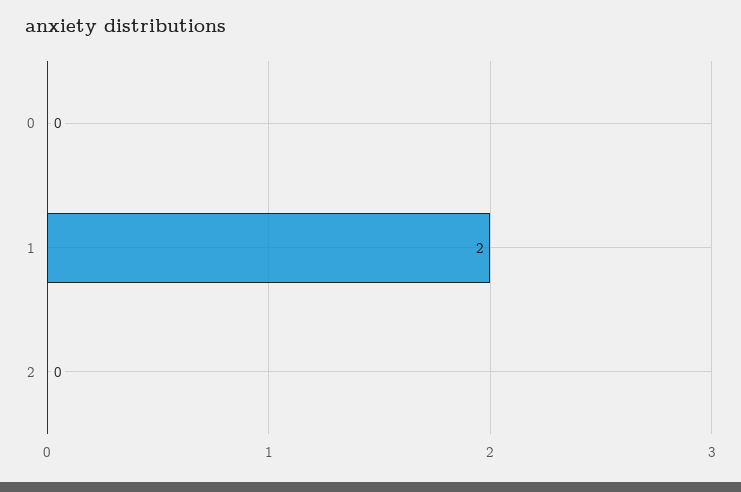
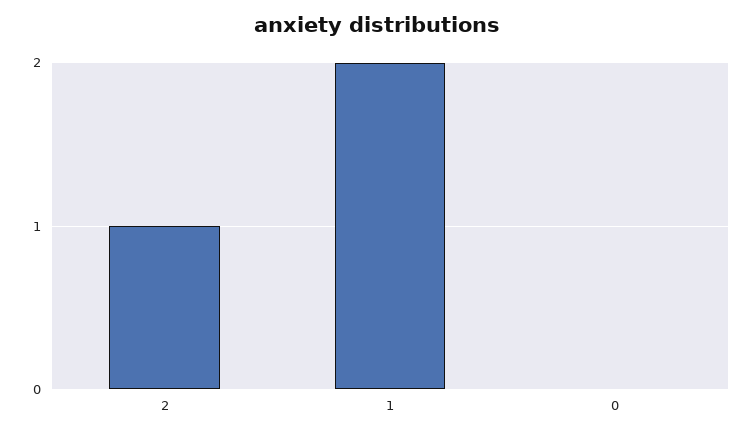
  {
    "0": 0,
    "1": 2,
-   "2": 0
+   "2": 1
  }

